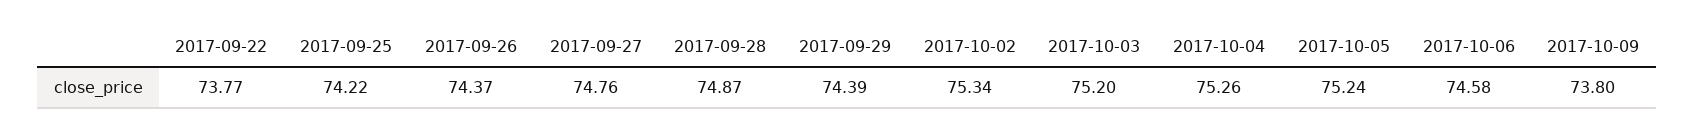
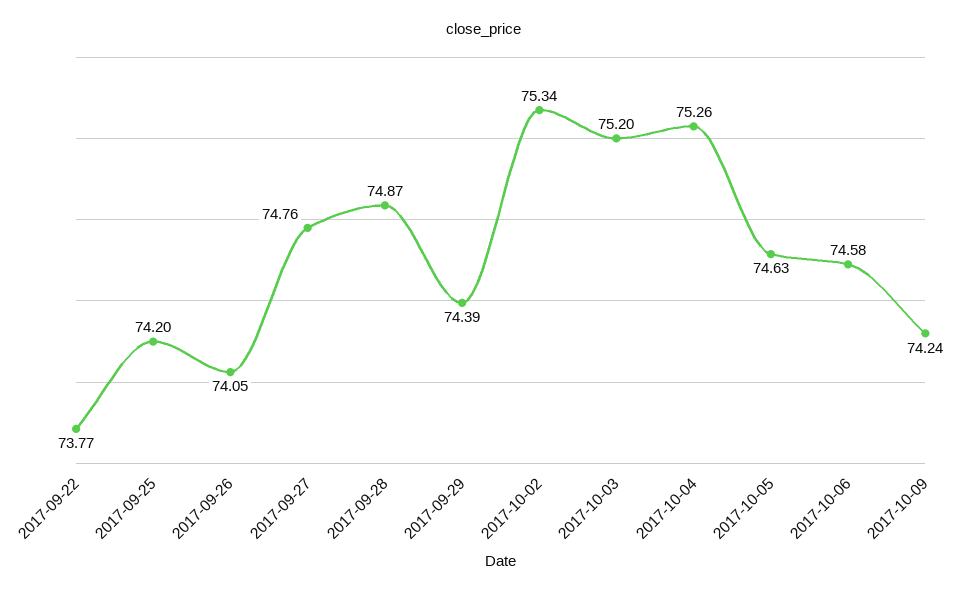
  {
    "2017-09-22": 73.77,
-   "2017-09-25": 74.22,
+   "2017-09-25": 74.2,
-   "2017-09-26": 74.37,
+   "2017-09-26": 74.05,
    "2017-09-27": 74.76,
    "2017-09-28": 74.87,
    "2017-09-29": 74.39,
    "2017-10-02": 75.34,
    "2017-10-03": 75.2,
    "2017-10-04": 75.26,
-   "2017-10-05": 75.24,
+   "2017-10-05": 74.63,
    "2017-10-06": 74.58,
-   "2017-10-09": 73.8
+   "2017-10-09": 74.24
  }

